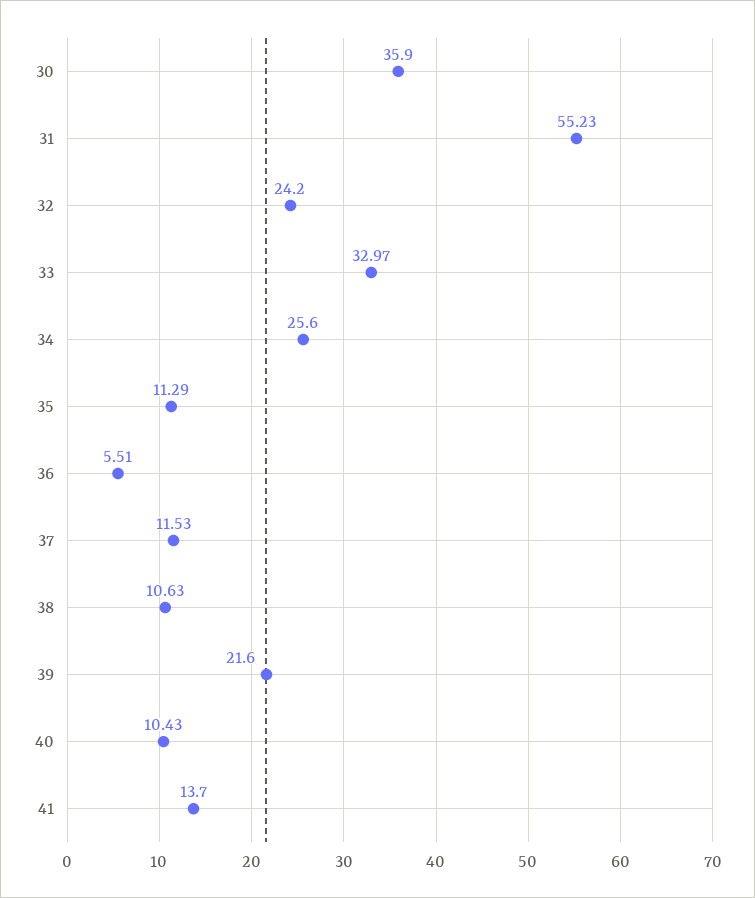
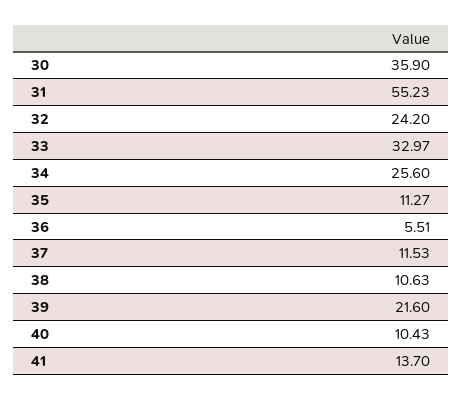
  {
    "30": 35.9,
    "31": 55.23,
    "32": 24.2,
    "33": 32.97,
    "34": 25.6,
-   "35": 11.29,
+   "35": 11.27,
    "36": 5.51,
    "37": 11.53,
    "38": 10.63,
    "39": 21.6,
    "40": 10.43,
    "41": 13.7
  }

